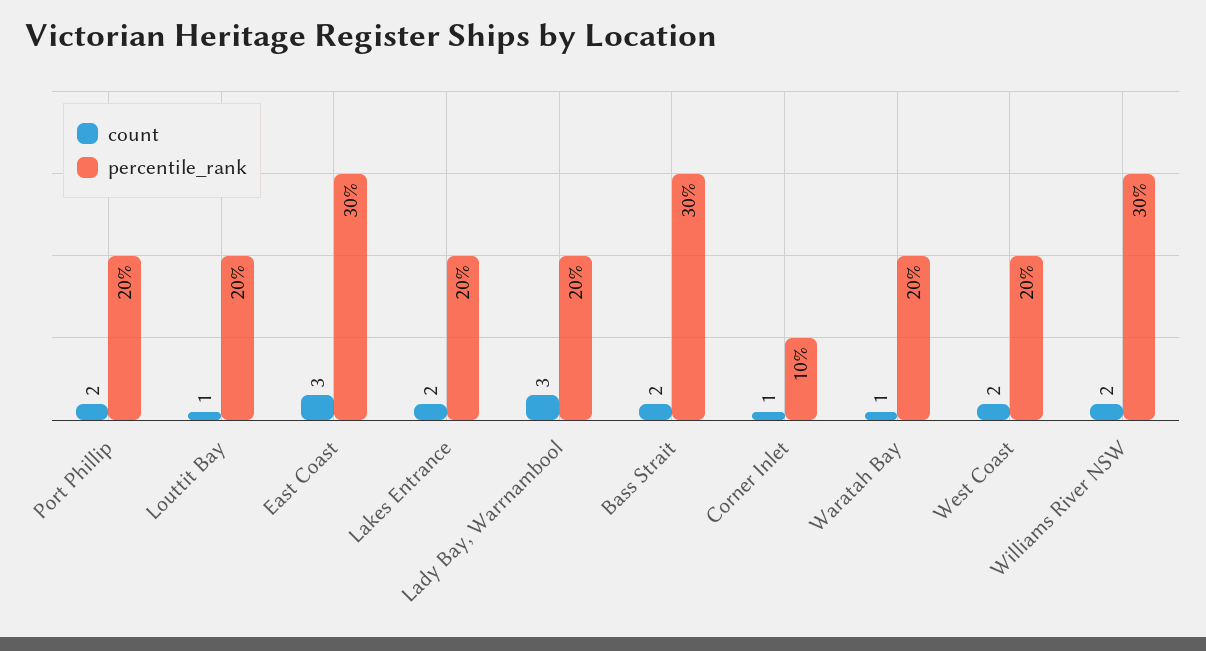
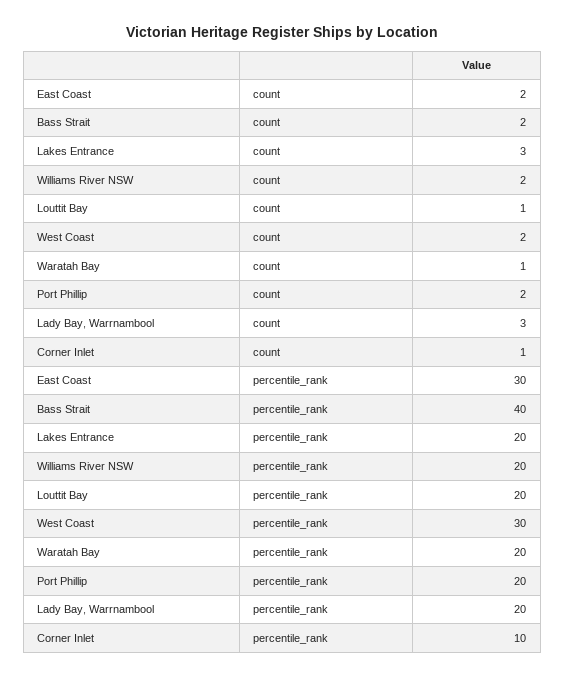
  {
    "count": {
      "Port Phillip": 2,
      "Louttit Bay": 1,
-     "East Coast": 3,
+     "East Coast": 2,
-     "Lakes Entrance": 2,
+     "Lakes Entrance": 3,
      "Lady Bay, Warrnambool": 3,
      "Bass Strait": 2,
      "Corner Inlet": 1,
      "Waratah Bay": 1,
      "West Coast": 2,
      "Williams River NSW": 2
    },
    "percentile_rank": {
      "Port Phillip": 20,
      "Louttit Bay": 20,
      "East Coast": 30,
      "Lakes Entrance": 20,
      "Lady Bay, Warrnambool": 20,
-     "Bass Strait": 30,
+     "Bass Strait": 40,
      "Corner Inlet": 10,
      "Waratah Bay": 20,
-     "West Coast": 20,
+     "West Coast": 30,
-     "Williams River NSW": 30
+     "Williams River NSW": 20
    }
  }

